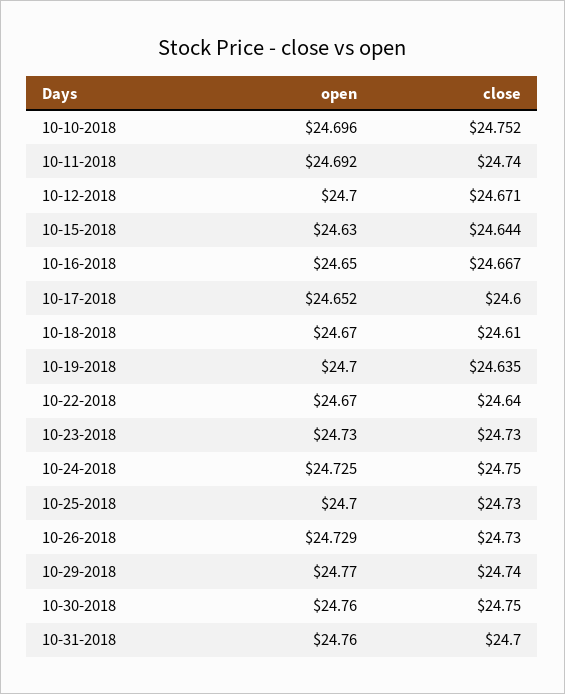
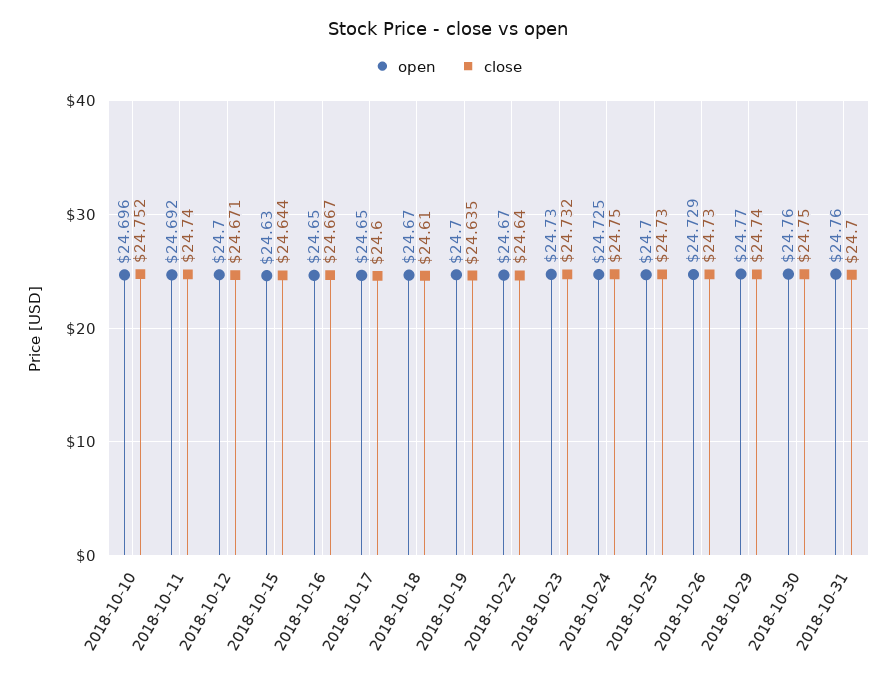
  {
    "open": {
      "10-10-2018": 24.696,
      "10-11-2018": 24.692,
      "10-12-2018": 24.7,
      "10-15-2018": 24.63,
      "10-16-2018": 24.65,
-     "10-17-2018": 24.652,
+     "10-17-2018": 24.65,
      "10-18-2018": 24.67,
      "10-19-2018": 24.7,
      "10-22-2018": 24.67,
      "10-23-2018": 24.73,
      "10-24-2018": 24.725,
      "10-25-2018": 24.7,
      "10-26-2018": 24.729,
      "10-29-2018": 24.77,
      "10-30-2018": 24.76,
      "10-31-2018": 24.76
    },
    "close": {
      "10-10-2018": 24.752,
      "10-11-2018": 24.74,
      "10-12-2018": 24.671,
      "10-15-2018": 24.644,
      "10-16-2018": 24.667,
      "10-17-2018": 24.6,
      "10-18-2018": 24.61,
      "10-19-2018": 24.635,
      "10-22-2018": 24.64,
-     "10-23-2018": 24.73,
+     "10-23-2018": 24.732,
      "10-24-2018": 24.75,
      "10-25-2018": 24.73,
      "10-26-2018": 24.73,
      "10-29-2018": 24.74,
      "10-30-2018": 24.75,
      "10-31-2018": 24.7
    }
  }

